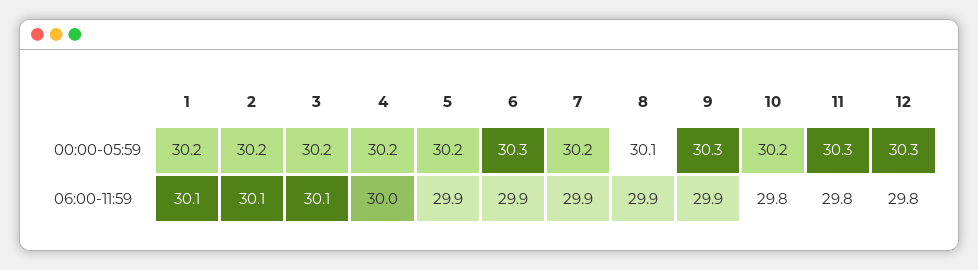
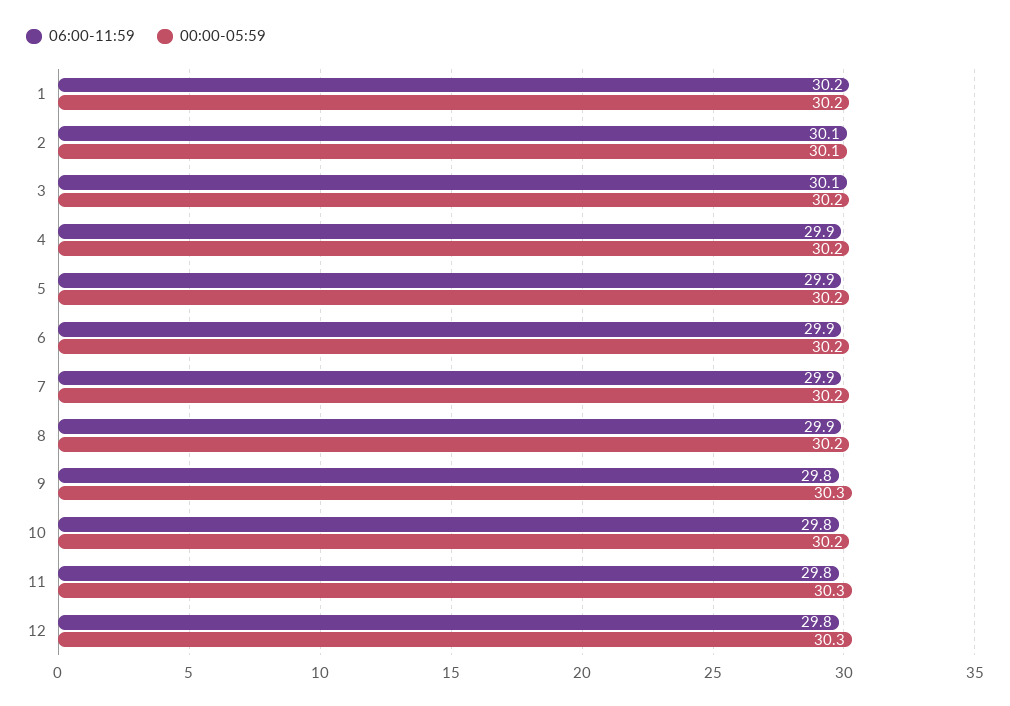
  {
    "00:00-05:59": {
      "1": 30.2,
-     "2": 30.2,
+     "2": 30.1,
      "3": 30.2,
      "4": 30.2,
      "5": 30.2,
-     "6": 30.3,
+     "6": 30.2,
      "7": 30.2,
-     "8": 30.1,
+     "8": 30.2,
      "9": 30.3,
      "10": 30.2,
      "11": 30.3,
      "12": 30.3
    },
    "06:00-11:59": {
-     "1": 30.1,
+     "1": 30.2,
      "2": 30.1,
      "3": 30.1,
-     "4": 30,
+     "4": 29.9,
      "5": 29.9,
      "6": 29.9,
      "7": 29.9,
      "8": 29.9,
-     "9": 29.9,
+     "9": 29.8,
      "10": 29.8,
      "11": 29.8,
      "12": 29.8
    }
  }

